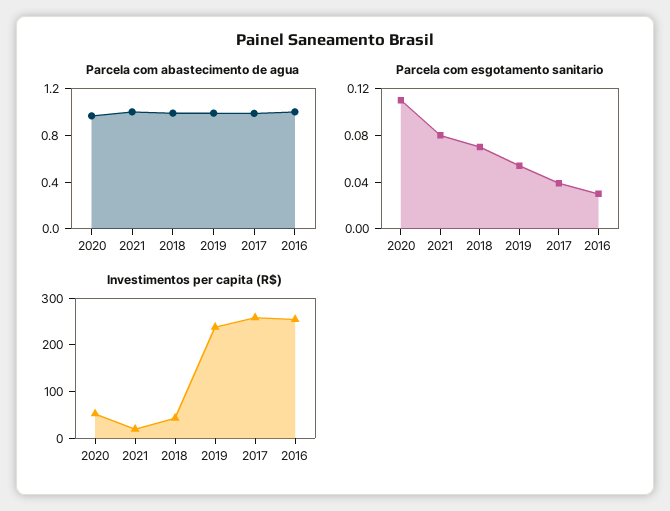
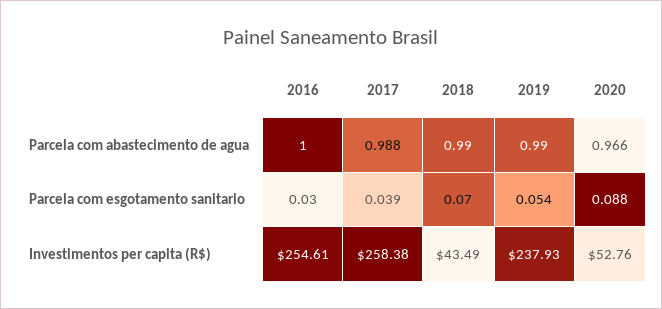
  {
    "Parcela com abastecimento de agua": {
      "2020": 0.966,
-     "2021": 1,
      "2018": 0.99,
      "2019": 0.99,
      "2017": 0.988,
      "2016": 1
    },
    "Parcela com esgotamento sanitario": {
-     "2020": 0.11,
+     "2020": 0.088,
-     "2021": 0.08,
      "2018": 0.07,
      "2019": 0.054,
      "2017": 0.039,
      "2016": 0.03
    },
    "Investimentos per capita (R$)": {
      "2020": 52.76,
-     "2021": 20,
      "2018": 43.49,
      "2019": 237.93,
      "2017": 258.38,
      "2016": 254.61
    }
  }

